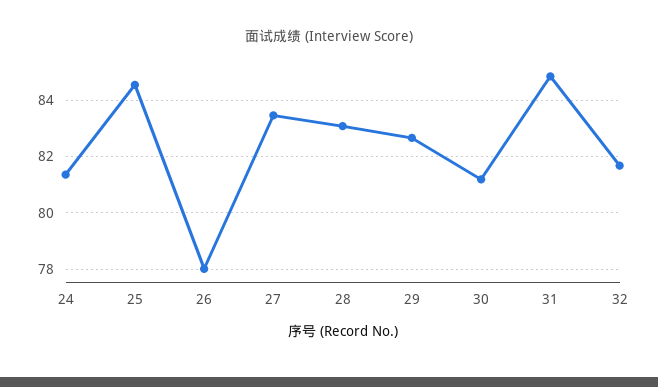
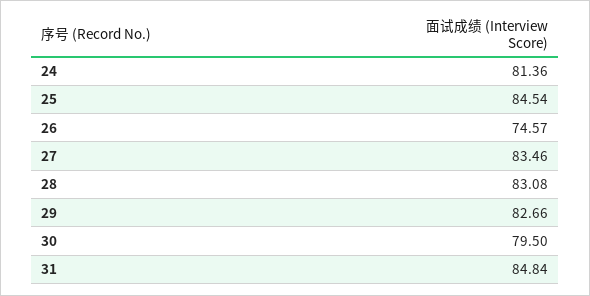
  {
    "24": 81.36,
    "25": 84.54,
-   "26": 78,
+   "26": 74.57,
    "27": 83.46,
    "28": 83.08,
    "29": 82.66,
-   "30": 81.25,
+   "30": 79.5,
-   "31": 84.84,
+   "31": 84.84
-   "32": 81.75
  }

